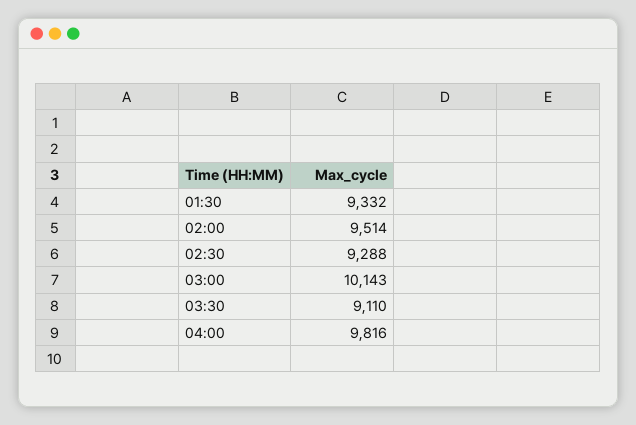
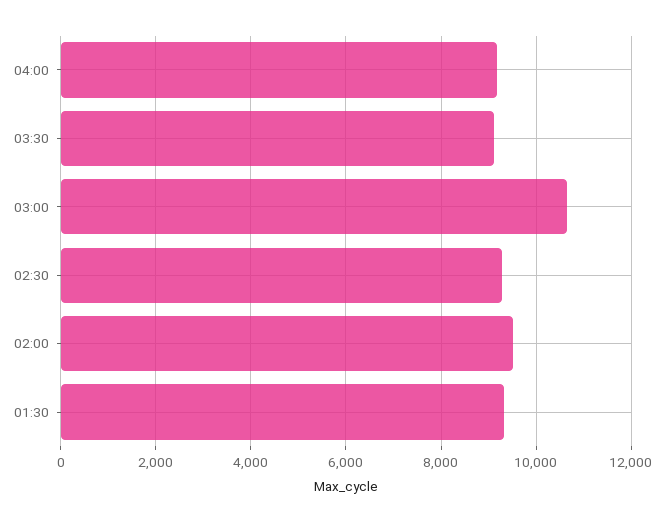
  {
    "01:30": 9332,
    "02:00": 9514,
    "02:30": 9288,
-   "03:00": 10143,
+   "03:00": 10600,
    "03:30": 9110,
-   "04:00": 9816
+   "04:00": 9200
  }

